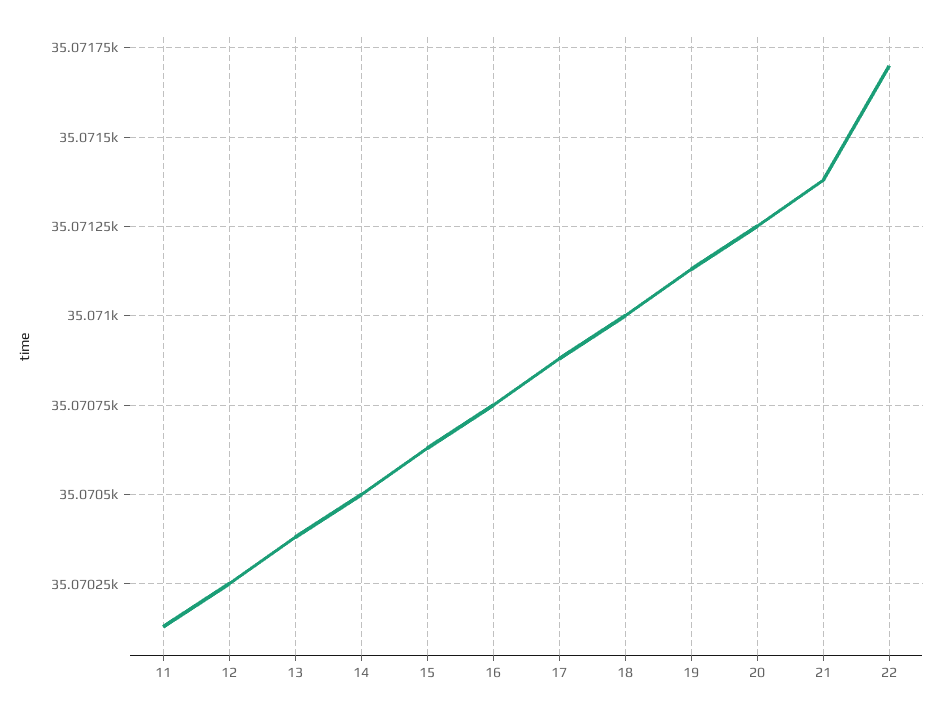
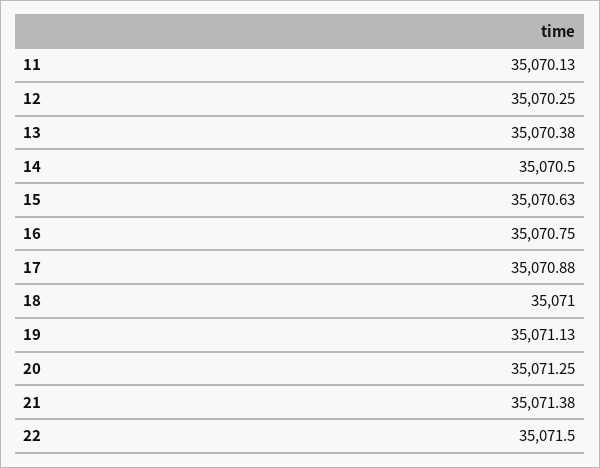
  {
    "11": 35070.13,
    "12": 35070.25,
    "13": 35070.38,
    "14": 35070.5,
    "15": 35070.63,
    "16": 35070.75,
    "17": 35070.88,
    "18": 35071,
    "19": 35071.13,
    "20": 35071.25,
    "21": 35071.38,
-   "22": 35071.7
+   "22": 35071.5
  }

